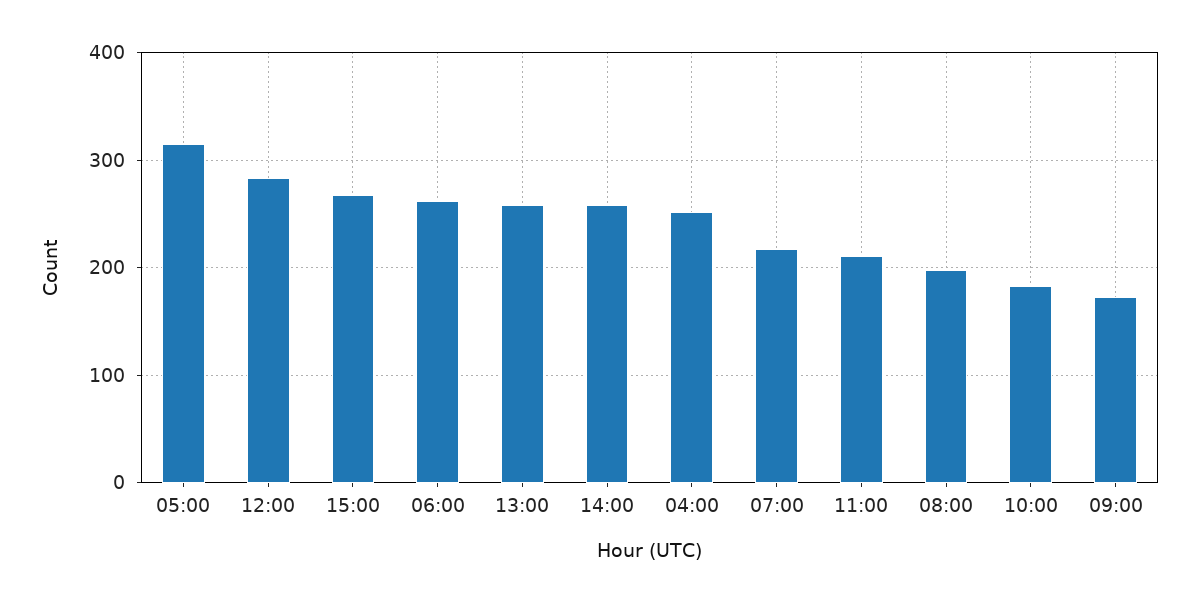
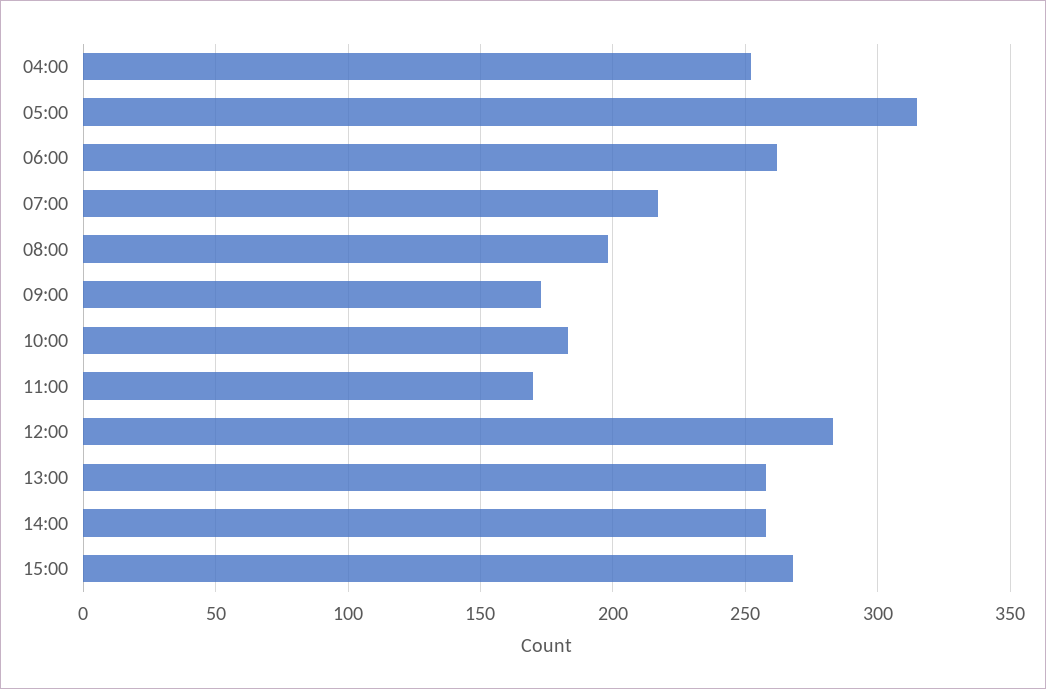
  {
    "05:00": 315,
    "12:00": 285,
    "15:00": 270,
    "06:00": 260,
    "13:00": 260,
    "14:00": 260,
    "04:00": 250,
    "07:00": 215,
-   "11:00": 210,
+   "11:00": 170,
    "08:00": 200,
    "10:00": 185,
    "09:00": 175
  }

